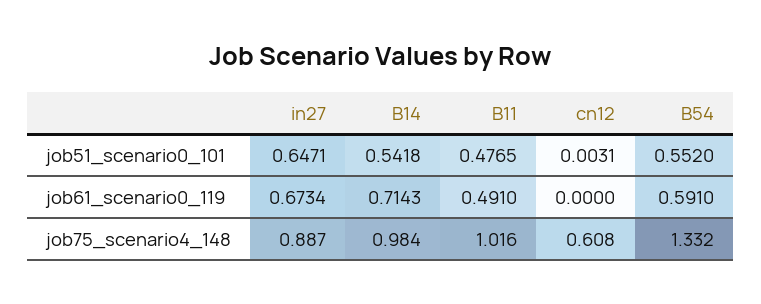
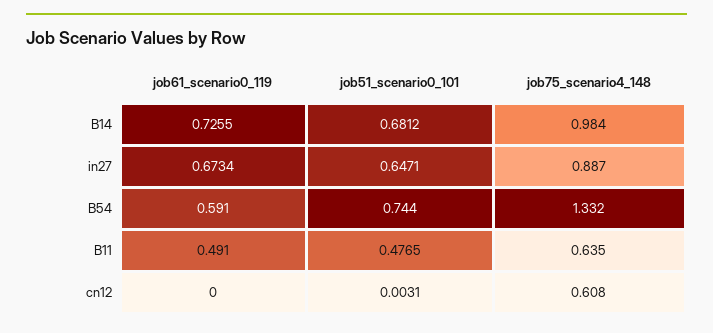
  {
    "in27": {
      "job51_scenario0_101": 0.6471,
      "job61_scenario0_119": 0.6734,
      "job75_scenario4_148": 0.887
    },
    "B14": {
-     "job51_scenario0_101": 0.5418,
+     "job51_scenario0_101": 0.6812,
-     "job61_scenario0_119": 0.7143,
+     "job61_scenario0_119": 0.7255,
      "job75_scenario4_148": 0.984
    },
    "B11": {
      "job51_scenario0_101": 0.4765,
      "job61_scenario0_119": 0.491,
-     "job75_scenario4_148": 1.016
+     "job75_scenario4_148": 0.635
    },
    "cn12": {
      "job51_scenario0_101": 0.0031,
      "job61_scenario0_119": 0,
      "job75_scenario4_148": 0.608
    },
    "B54": {
-     "job51_scenario0_101": 0.552,
+     "job51_scenario0_101": 0.744,
      "job61_scenario0_119": 0.591,
      "job75_scenario4_148": 1.332
    }
  }

